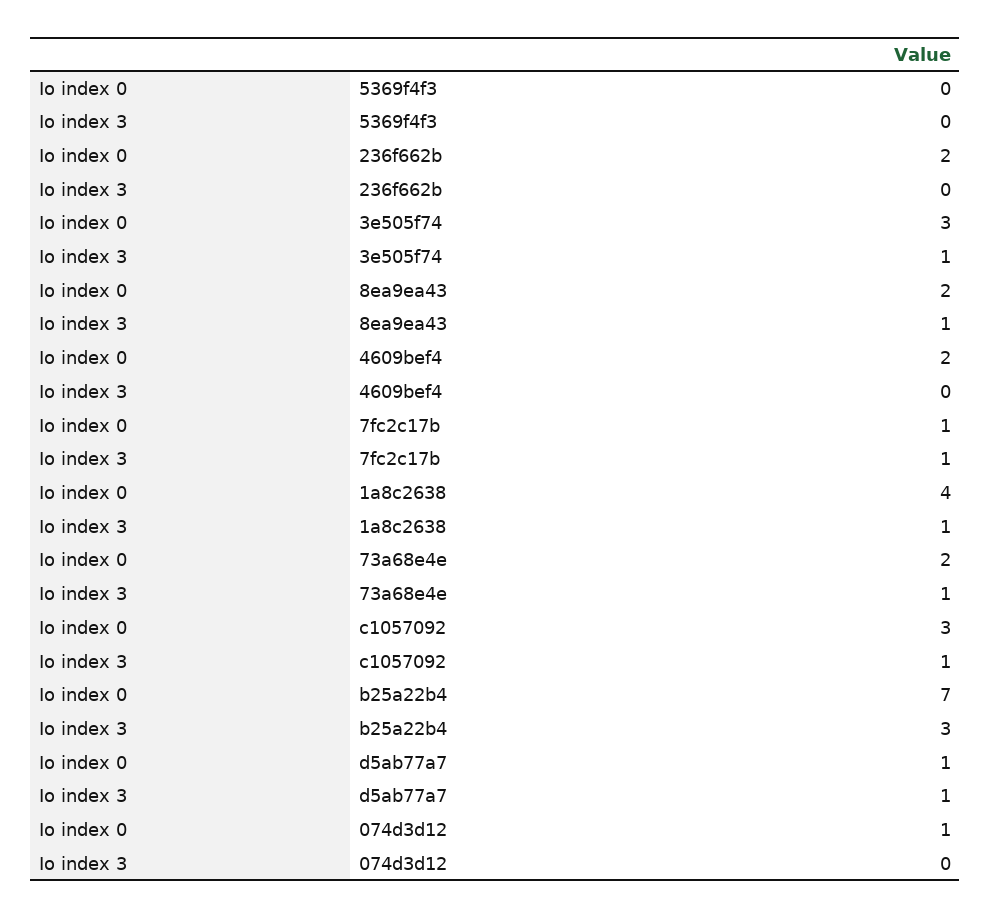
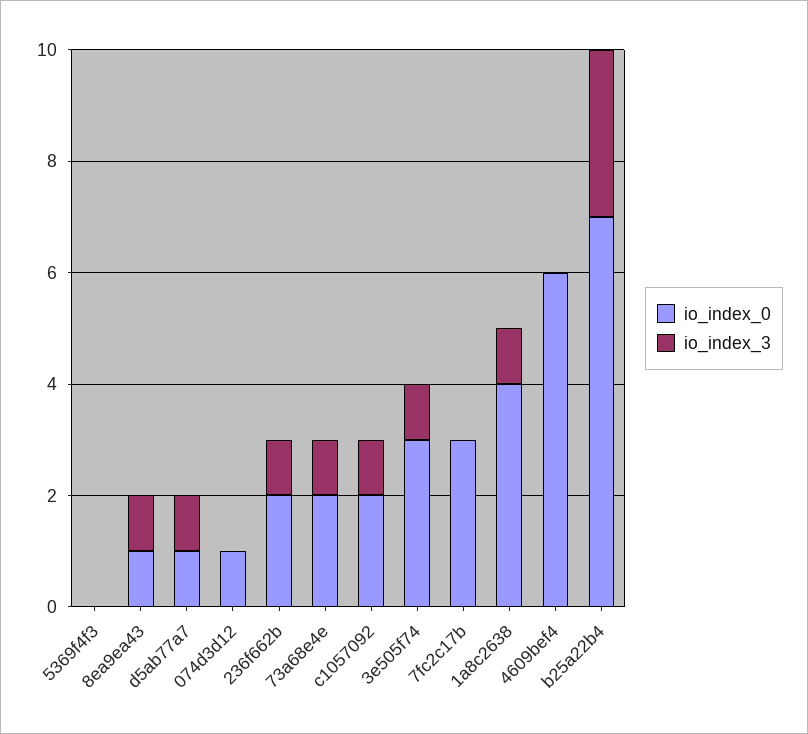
  {
    "Io index 0": {
      "5369f4f3": 0,
      "236f662b": 2,
      "3e505f74": 3,
-     "8ea9ea43": 2,
+     "8ea9ea43": 1,
-     "4609bef4": 2,
+     "4609bef4": 6,
-     "7fc2c17b": 1,
+     "7fc2c17b": 3,
      "1a8c2638": 4,
      "73a68e4e": 2,
-     "c1057092": 3,
+     "c1057092": 2,
      "b25a22b4": 7,
      "d5ab77a7": 1,
      "074d3d12": 1
    },
    "Io index 3": {
      "5369f4f3": 0,
-     "236f662b": 0,
+     "236f662b": 1,
      "3e505f74": 1,
      "8ea9ea43": 1,
      "4609bef4": 0,
-     "7fc2c17b": 1,
+     "7fc2c17b": 0,
      "1a8c2638": 1,
      "73a68e4e": 1,
      "c1057092": 1,
      "b25a22b4": 3,
      "d5ab77a7": 1,
      "074d3d12": 0
    }
  }

